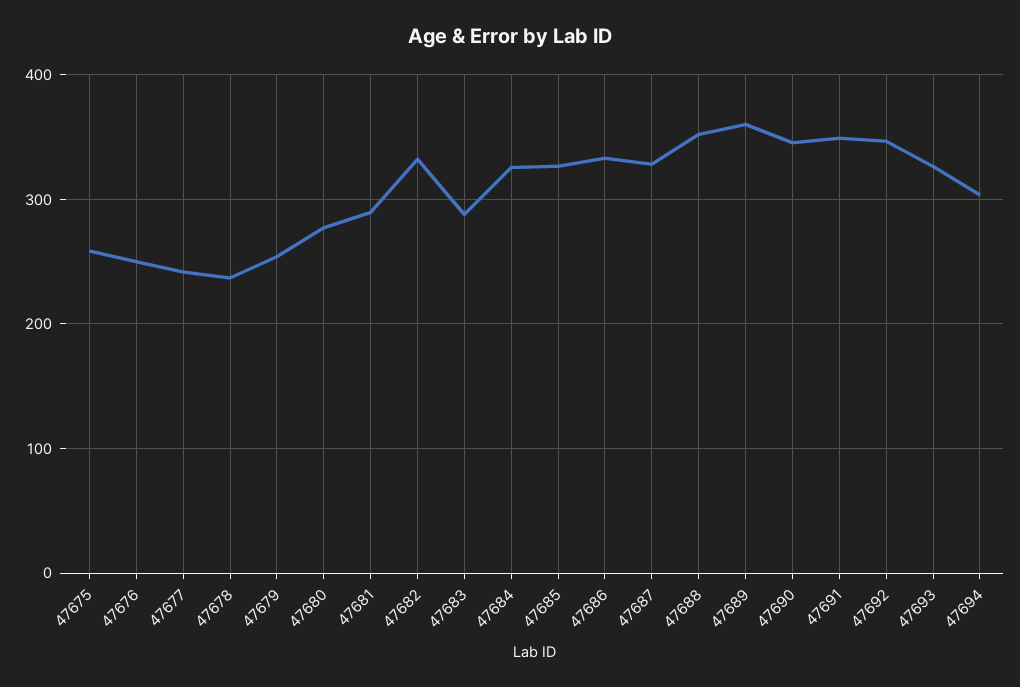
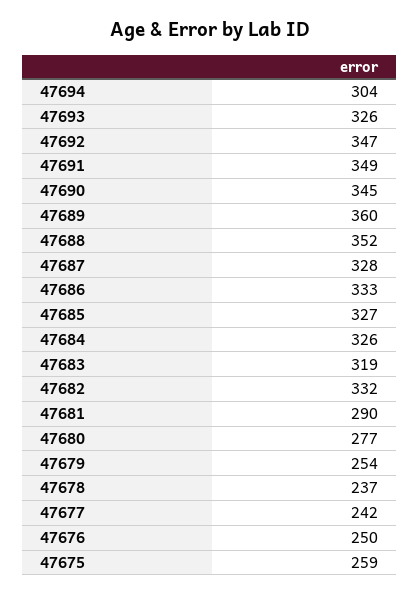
  {
    "47675": 259,
    "47676": 250,
    "47677": 242,
    "47678": 237,
    "47679": 254,
    "47680": 277,
    "47681": 290,
    "47682": 332,
-   "47683": 290,
+   "47683": 319,
    "47684": 326,
    "47685": 327,
    "47686": 333,
    "47687": 328,
    "47688": 352,
    "47689": 360,
    "47690": 345,
    "47691": 349,
    "47692": 347,
    "47693": 326,
    "47694": 304
  }

